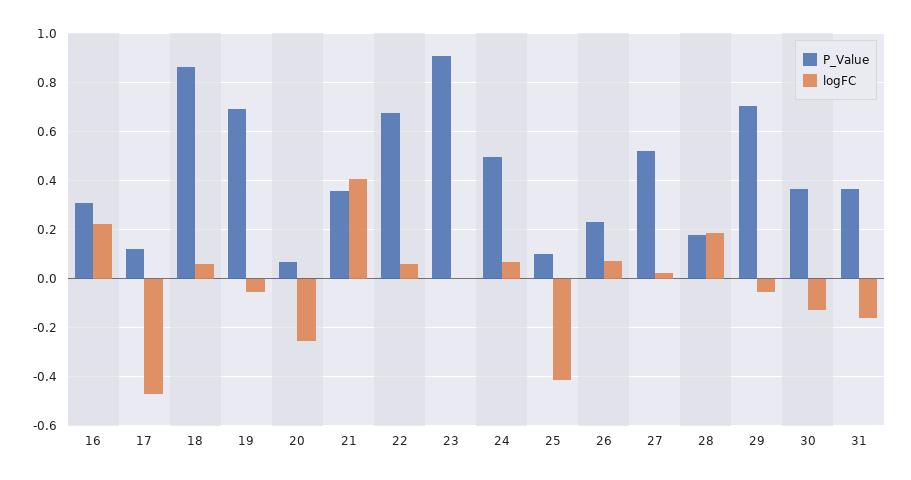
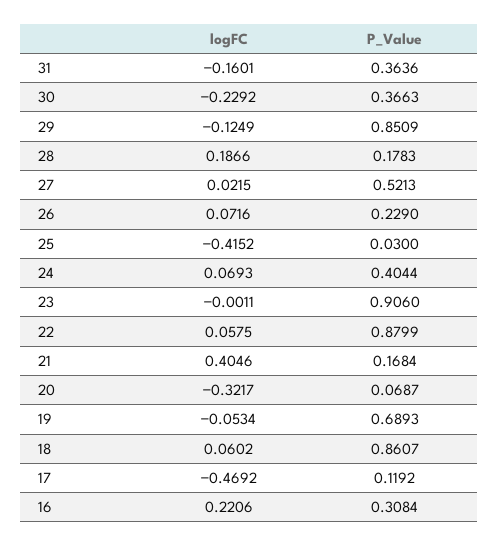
  {
    "P_Value": {
      "16": 0.3084,
      "17": 0.1192,
      "18": 0.8607,
      "19": 0.6893,
      "20": 0.0687,
-     "21": 0.35,
+     "21": 0.1684,
-     "22": 0.675,
+     "22": 0.8799,
      "23": 0.906,
-     "24": 0.5,
+     "24": 0.4044,
-     "25": 0.1,
+     "25": 0.03,
      "26": 0.229,
      "27": 0.5213,
      "28": 0.1783,
-     "29": 0.7,
+     "29": 0.8509,
      "30": 0.3663,
      "31": 0.3636
    },
    "logFC": {
      "16": 0.2206,
      "17": -0.4692,
      "18": 0.0602,
      "19": -0.0534,
-     "20": -0.25,
+     "20": -0.3217,
      "21": 0.4046,
      "22": 0.0575,
      "23": -0.0011,
      "24": 0.0693,
      "25": -0.4152,
      "26": 0.0716,
      "27": 0.0215,
      "28": 0.1866,
-     "29": -0.05,
+     "29": -0.1249,
-     "30": -0.125,
+     "30": -0.2292,
      "31": -0.1601
    }
  }

